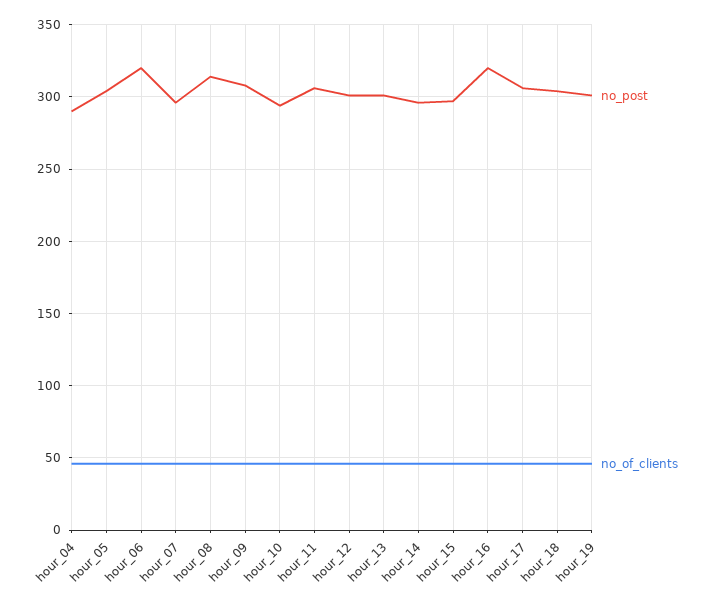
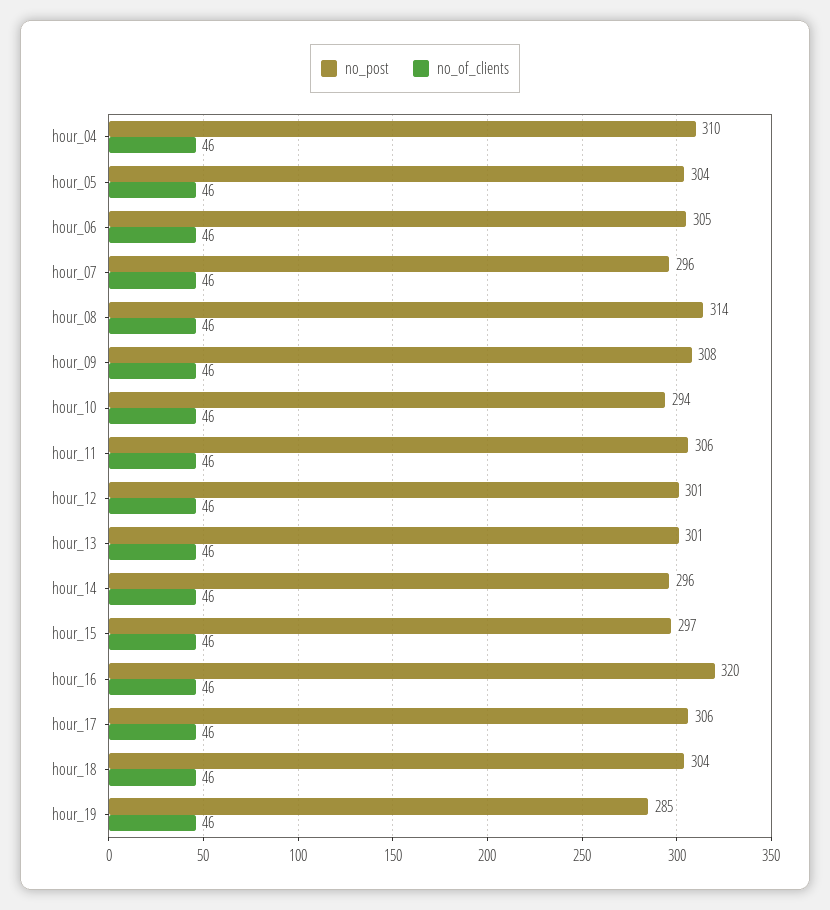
  {
    "no_post": {
-     "hour_04": 290,
+     "hour_04": 310,
      "hour_05": 304,
-     "hour_06": 320,
+     "hour_06": 305,
      "hour_07": 296,
      "hour_08": 314,
      "hour_09": 308,
      "hour_10": 294,
      "hour_11": 306,
      "hour_12": 301,
      "hour_13": 301,
      "hour_14": 296,
      "hour_15": 297,
      "hour_16": 320,
      "hour_17": 306,
      "hour_18": 304,
-     "hour_19": 300
+     "hour_19": 285
    },
    "no_of_clients": {
      "hour_04": 46,
      "hour_05": 46,
      "hour_06": 46,
      "hour_07": 46,
      "hour_08": 46,
      "hour_09": 46,
      "hour_10": 46,
      "hour_11": 46,
      "hour_12": 46,
      "hour_13": 46,
      "hour_14": 46,
      "hour_15": 46,
      "hour_16": 46,
      "hour_17": 46,
      "hour_18": 46,
      "hour_19": 46
    }
  }

